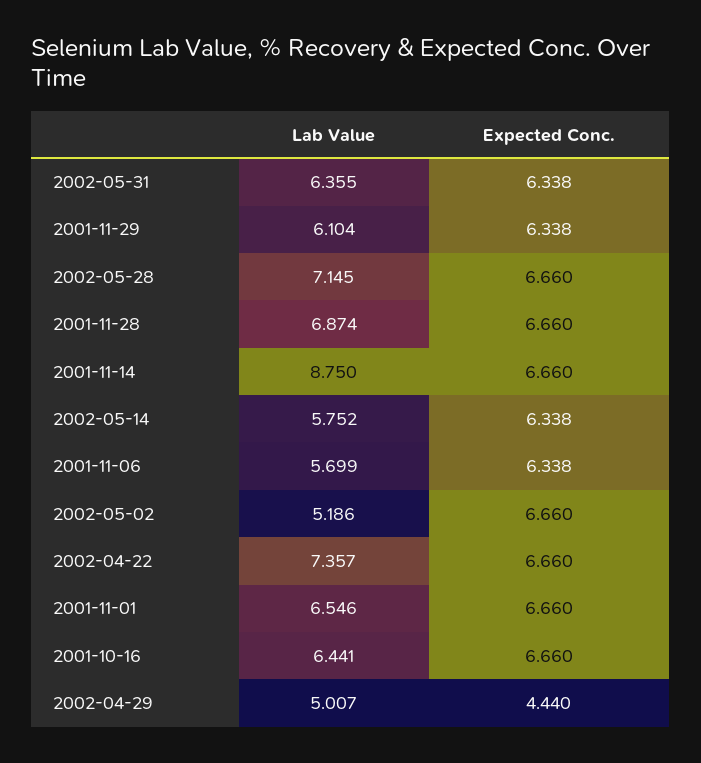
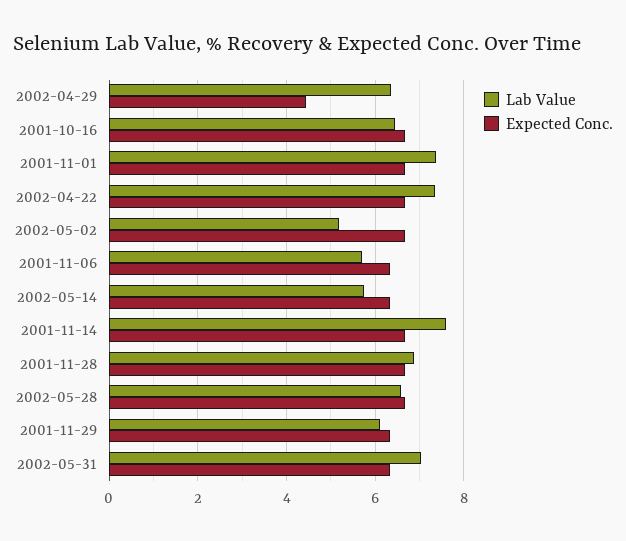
  {
    "Lab Value": {
-     "2002-05-31": 6.355,
+     "2002-05-31": 7,
      "2001-11-29": 6.104,
-     "2002-05-28": 7.145,
+     "2002-05-28": 6.6,
      "2001-11-28": 6.874,
-     "2001-11-14": 8.75,
+     "2001-11-14": 7.6,
      "2002-05-14": 5.752,
      "2001-11-06": 5.699,
      "2002-05-02": 5.186,
      "2002-04-22": 7.357,
-     "2001-11-01": 6.546,
+     "2001-11-01": 7.4,
      "2001-10-16": 6.441,
-     "2002-04-29": 5.007
+     "2002-04-29": 6.4
    },
    "Expected Conc.": {
      "2002-05-31": 6.338,
      "2001-11-29": 6.338,
      "2002-05-28": 6.66,
      "2001-11-28": 6.66,
      "2001-11-14": 6.66,
      "2002-05-14": 6.338,
      "2001-11-06": 6.338,
      "2002-05-02": 6.66,
      "2002-04-22": 6.66,
      "2001-11-01": 6.66,
      "2001-10-16": 6.66,
      "2002-04-29": 4.44
    }
  }

